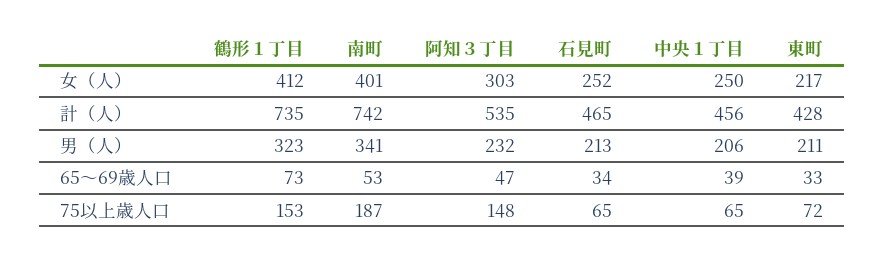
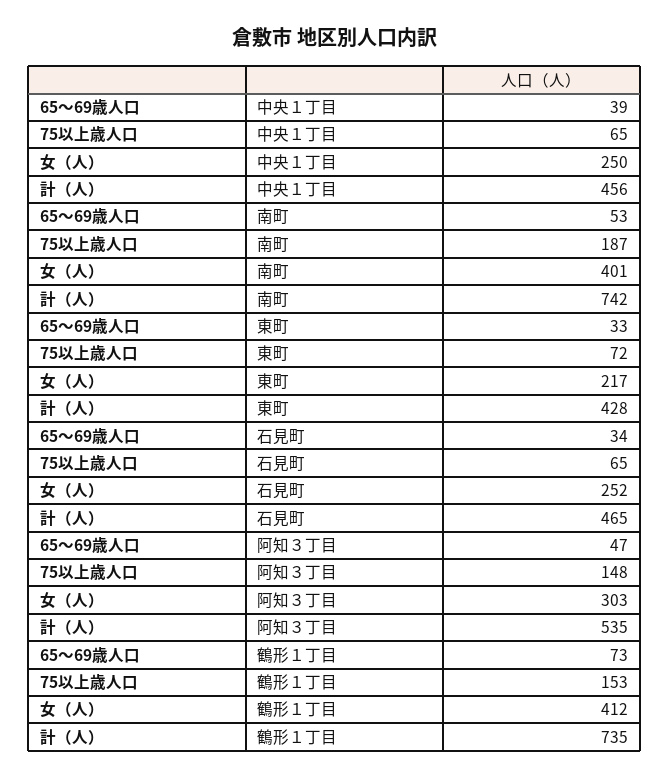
  {
    "鶴形１丁目": {
      "女（人）": 412,
      "計（人）": 735,
-     "男（人）": 323,
      "65～69歳人口": 73,
      "75以上歳人口": 153
    },
    "南町": {
      "女（人）": 401,
      "計（人）": 742,
-     "男（人）": 341,
      "65～69歳人口": 53,
      "75以上歳人口": 187
    },
    "阿知３丁目": {
      "女（人）": 303,
      "計（人）": 535,
-     "男（人）": 232,
      "65～69歳人口": 47,
      "75以上歳人口": 148
    },
    "石見町": {
      "女（人）": 252,
      "計（人）": 465,
-     "男（人）": 213,
      "65～69歳人口": 34,
      "75以上歳人口": 65
    },
    "中央１丁目": {
      "女（人）": 250,
      "計（人）": 456,
-     "男（人）": 206,
      "65～69歳人口": 39,
      "75以上歳人口": 65
    },
    "東町": {
      "女（人）": 217,
      "計（人）": 428,
-     "男（人）": 211,
      "65～69歳人口": 33,
      "75以上歳人口": 72
    }
  }

